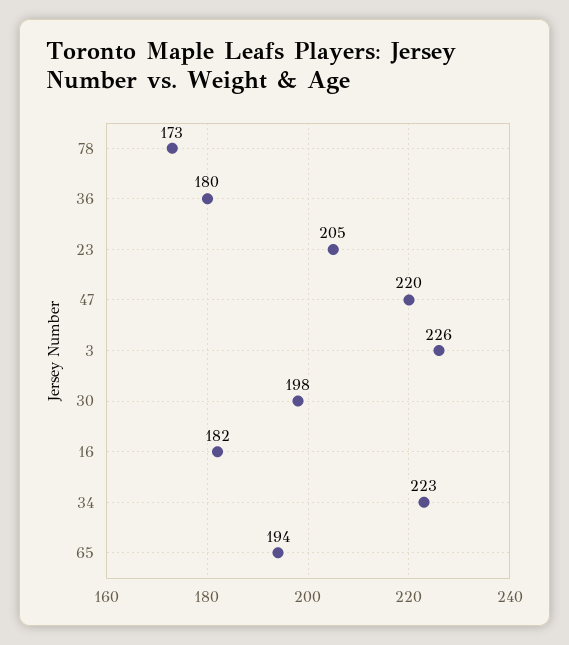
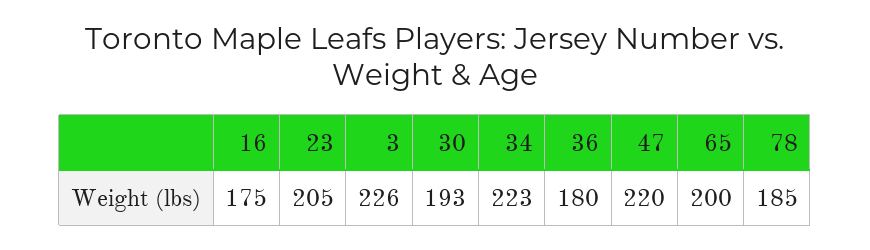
  {
-   "78": 173,
+   "78": 185,
    "36": 180,
    "23": 205,
    "47": 220,
    "3": 226,
-   "30": 198,
+   "30": 193,
-   "16": 182,
+   "16": 175,
    "34": 223,
-   "65": 194
+   "65": 200
  }

